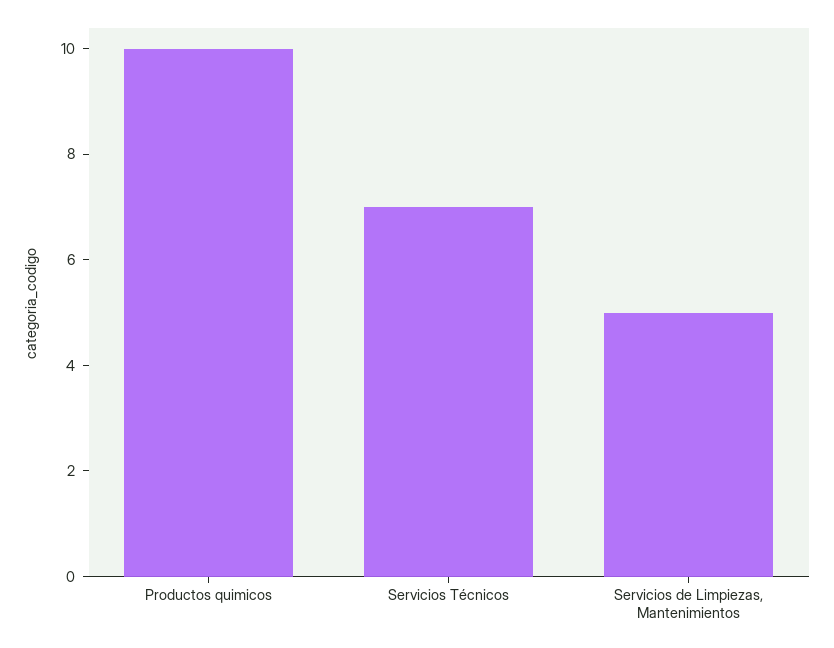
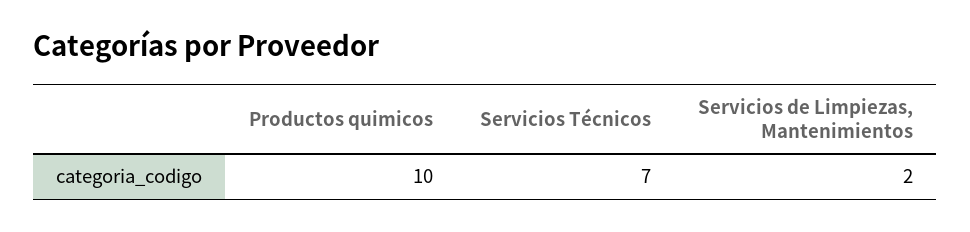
  {
    "Productos quimicos": 10,
    "Servicios Técnicos": 7,
-   "Servicios de Limpiezas, Mantenimientos": 5
+   "Servicios de Limpiezas, Mantenimientos": 2
  }

